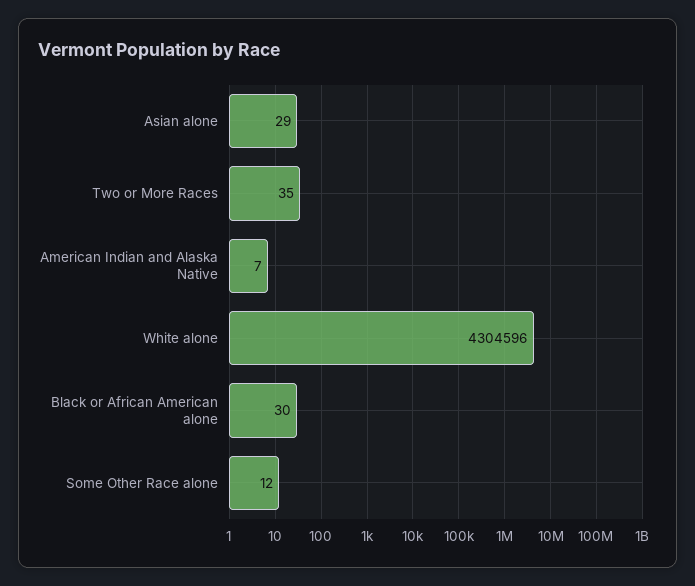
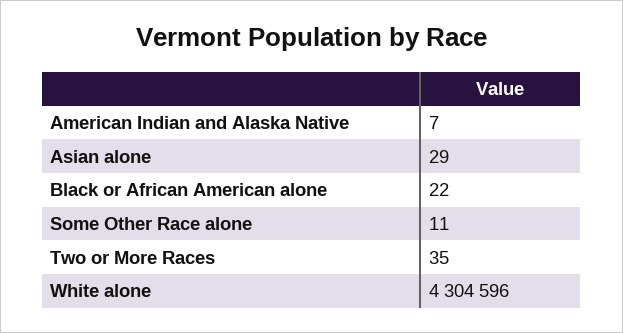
  {
    "Asian alone": 29,
    "Two or More Races": 35,
    "American Indian and Alaska Native": 7,
    "White alone": 4304596,
-   "Black or African American alone": 30,
+   "Black or African American alone": 22,
-   "Some Other Race alone": 12
+   "Some Other Race alone": 11
  }

